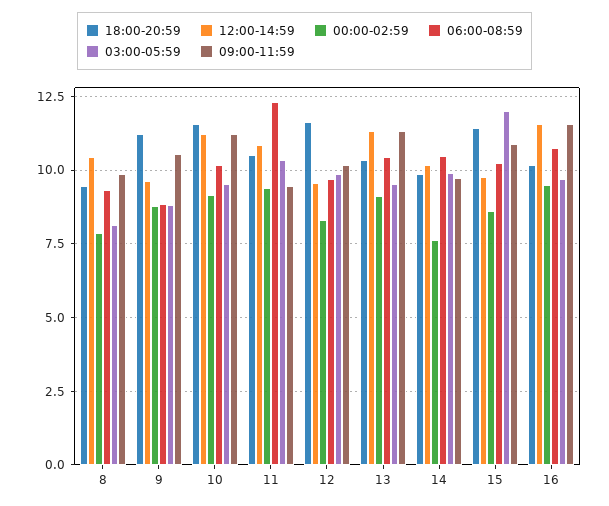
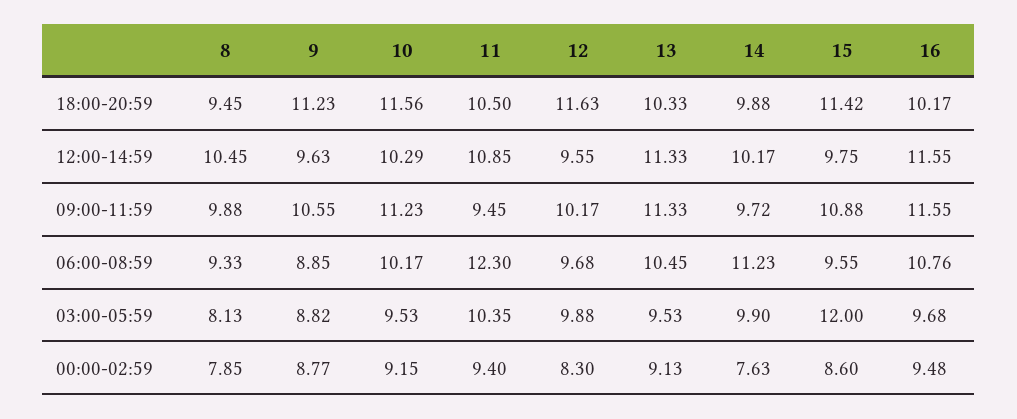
  {
    "18:00-20:59": {
      "8": 9.45,
      "9": 11.23,
      "10": 11.56,
      "11": 10.5,
      "12": 11.63,
      "13": 10.33,
      "14": 9.88,
      "15": 11.42,
      "16": 10.17
    },
    "12:00-14:59": {
      "8": 10.45,
      "9": 9.63,
-     "10": 11.25,
+     "10": 10.29,
      "11": 10.85,
      "12": 9.55,
      "13": 11.33,
      "14": 10.17,
      "15": 9.75,
      "16": 11.55
    },
    "00:00-02:59": {
      "8": 7.85,
      "9": 8.77,
      "10": 9.15,
      "11": 9.4,
      "12": 8.3,
      "13": 9.13,
      "14": 7.63,
      "15": 8.6,
      "16": 9.48
    },
    "06:00-08:59": {
      "8": 9.33,
      "9": 8.85,
      "10": 10.17,
      "11": 12.3,
      "12": 9.68,
      "13": 10.45,
-     "14": 10.5,
+     "14": 11.23,
-     "15": 10.25,
+     "15": 9.55,
      "16": 10.76
    },
    "03:00-05:59": {
      "8": 8.13,
      "9": 8.82,
      "10": 9.53,
      "11": 10.35,
      "12": 9.88,
      "13": 9.53,
      "14": 9.9,
      "15": 12,
      "16": 9.68
    },
    "09:00-11:59": {
      "8": 9.88,
      "9": 10.55,
      "10": 11.23,
      "11": 9.45,
      "12": 10.17,
      "13": 11.33,
      "14": 9.72,
      "15": 10.88,
      "16": 11.55
    }
  }

